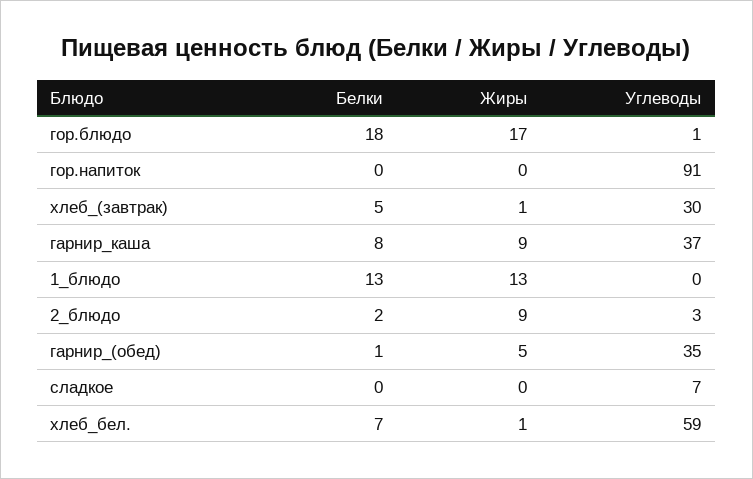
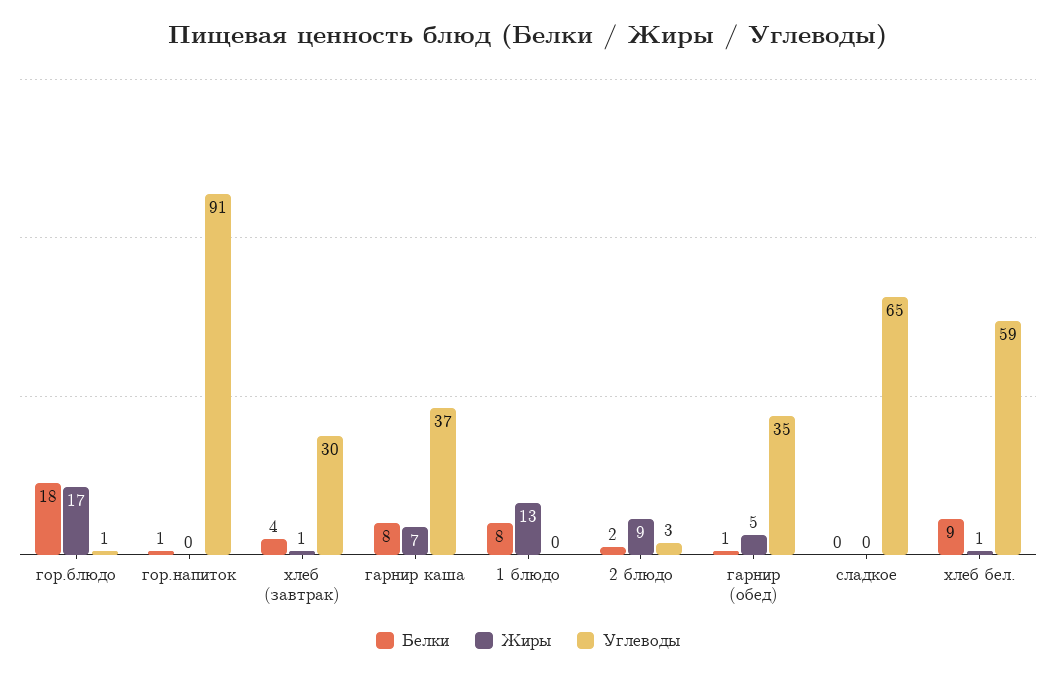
  {
    "Белки": {
      "гор.блюдо": 18,
-     "гор.напиток": 0,
+     "гор.напиток": 1,
-     "хлеб_(завтрак)": 5,
+     "хлеб_(завтрак)": 4,
      "гарнир_каша": 8,
-     "1_блюдо": 13,
+     "1_блюдо": 8,
      "2_блюдо": 2,
      "гарнир_(обед)": 1,
      "сладкое": 0,
-     "хлеб_бел.": 7
+     "хлеб_бел.": 9
    },
    "Жиры": {
      "гор.блюдо": 17,
      "гор.напиток": 0,
      "хлеб_(завтрак)": 1,
-     "гарнир_каша": 9,
+     "гарнир_каша": 7,
      "1_блюдо": 13,
      "2_блюдо": 9,
      "гарнир_(обед)": 5,
      "сладкое": 0,
      "хлеб_бел.": 1
    },
    "Углеводы": {
      "гор.блюдо": 1,
      "гор.напиток": 91,
      "хлеб_(завтрак)": 30,
      "гарнир_каша": 37,
      "1_блюдо": 0,
      "2_блюдо": 3,
      "гарнир_(обед)": 35,
-     "сладкое": 7,
+     "сладкое": 65,
      "хлеб_бел.": 59
    }
  }

